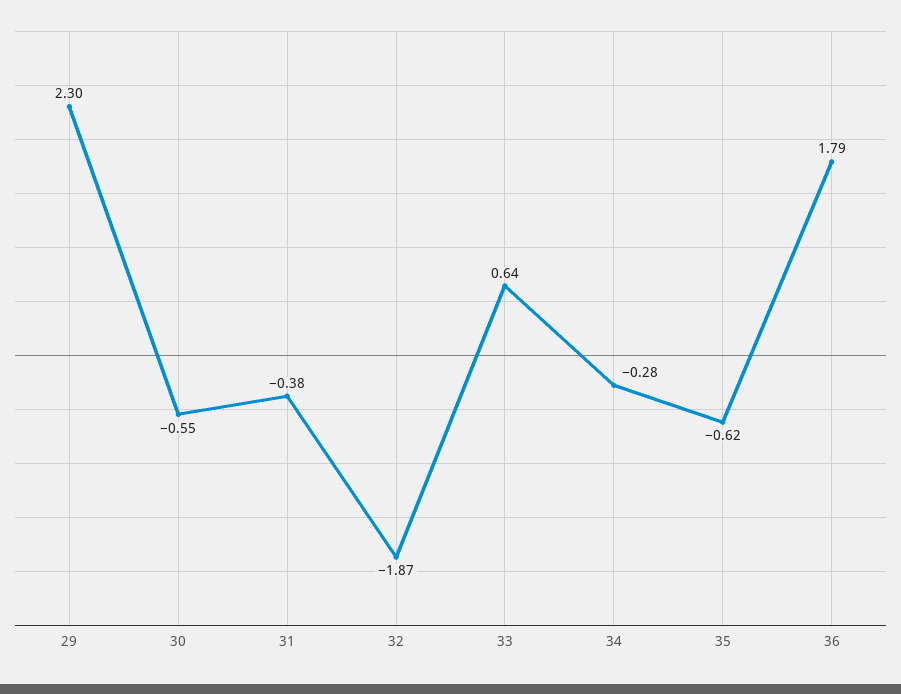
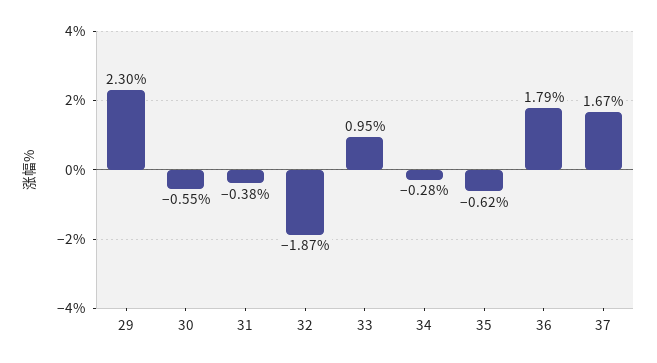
  {
    "29": 2.3,
    "30": -0.55,
    "31": -0.38,
    "32": -1.87,
-   "33": 0.64,
+   "33": 0.95,
    "34": -0.28,
    "35": -0.62,
-   "36": 1.79
+   "36": 1.79,
+   "37": 1.67
  }

